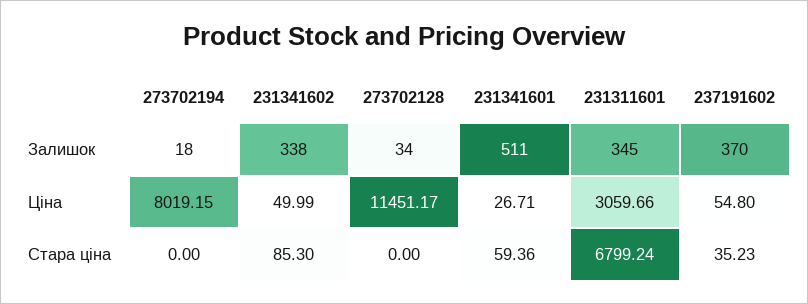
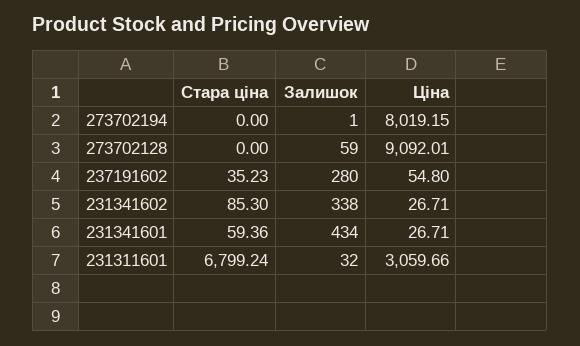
  {
    "273702194": {
-     "Залишок": 18,
+     "Залишок": 1,
      "Ціна": 8019.15,
      "Стара ціна": 0
    },
    "231341602": {
      "Залишок": 338,
-     "Ціна": 49.99,
+     "Ціна": 26.71,
      "Стара ціна": 85.3
    },
    "273702128": {
-     "Залишок": 34,
+     "Залишок": 59,
-     "Ціна": 11451.17,
+     "Ціна": 9092.01,
      "Стара ціна": 0
    },
    "231341601": {
-     "Залишок": 511,
+     "Залишок": 434,
      "Ціна": 26.71,
      "Стара ціна": 59.36
    },
    "231311601": {
-     "Залишок": 345,
+     "Залишок": 32,
      "Ціна": 3059.66,
      "Стара ціна": 6799.24
    },
    "237191602": {
-     "Залишок": 370,
+     "Залишок": 280,
      "Ціна": 54.8,
      "Стара ціна": 35.23
    }
  }

